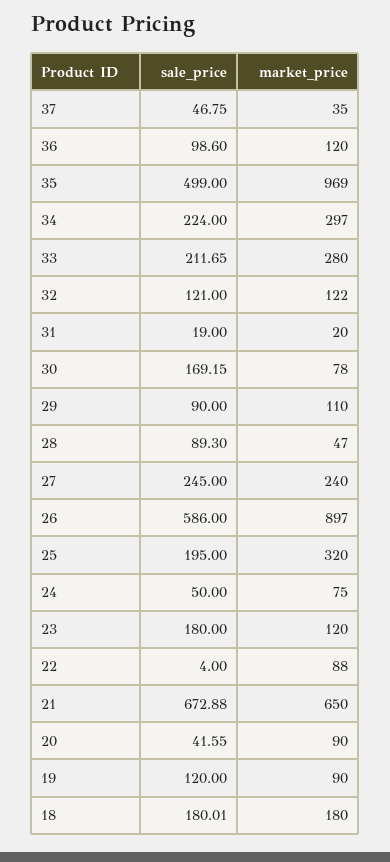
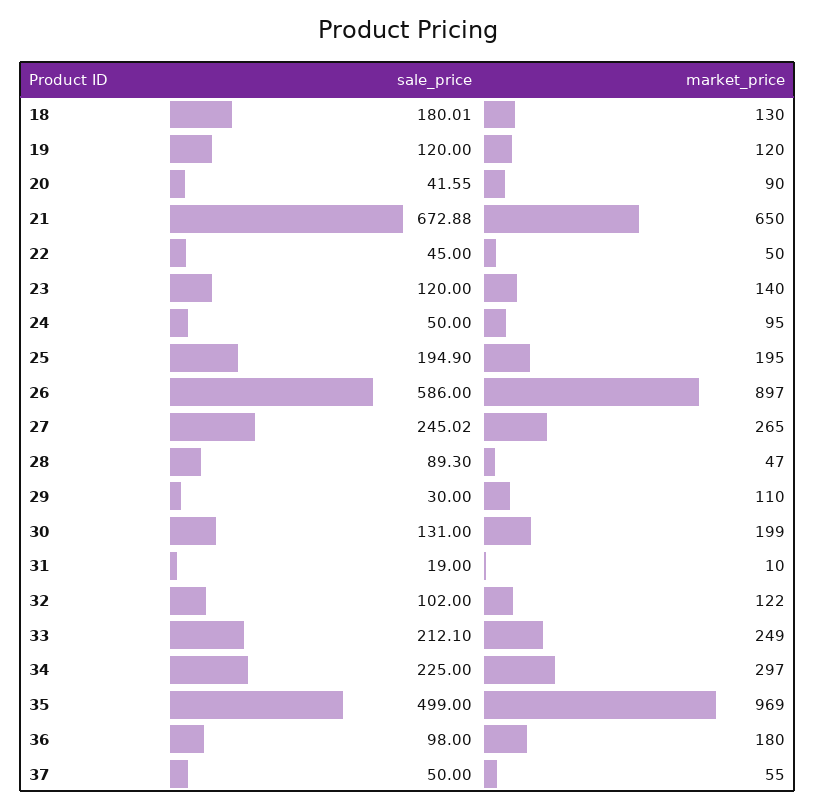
  {
    "sale_price": {
-     "37": 46.75,
+     "37": 50,
-     "36": 98.6,
+     "36": 98,
      "35": 499,
-     "34": 224,
+     "34": 225,
-     "33": 211.65,
+     "33": 212.1,
-     "32": 121,
+     "32": 102,
      "31": 19,
-     "30": 169.15,
+     "30": 131,
-     "29": 90,
+     "29": 30,
      "28": 89.3,
-     "27": 245,
+     "27": 245.02,
      "26": 586,
-     "25": 195,
+     "25": 194.9,
      "24": 50,
-     "23": 180,
+     "23": 120,
-     "22": 4,
+     "22": 45,
      "21": 672.88,
      "20": 41.55,
      "19": 120,
      "18": 180.01
    },
    "market_price": {
-     "37": 35,
+     "37": 55,
-     "36": 120,
+     "36": 180,
      "35": 969,
      "34": 297,
-     "33": 280,
+     "33": 249,
      "32": 122,
-     "31": 20,
+     "31": 10,
-     "30": 78,
+     "30": 199,
      "29": 110,
      "28": 47,
-     "27": 240,
+     "27": 265,
      "26": 897,
-     "25": 320,
+     "25": 195,
-     "24": 75,
+     "24": 95,
-     "23": 120,
+     "23": 140,
-     "22": 88,
+     "22": 50,
      "21": 650,
      "20": 90,
-     "19": 90,
+     "19": 120,
-     "18": 180
+     "18": 130
    }
  }

